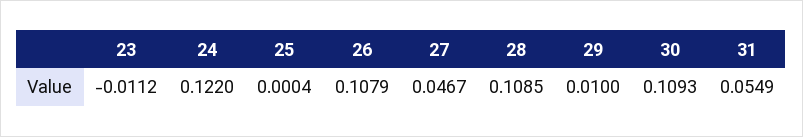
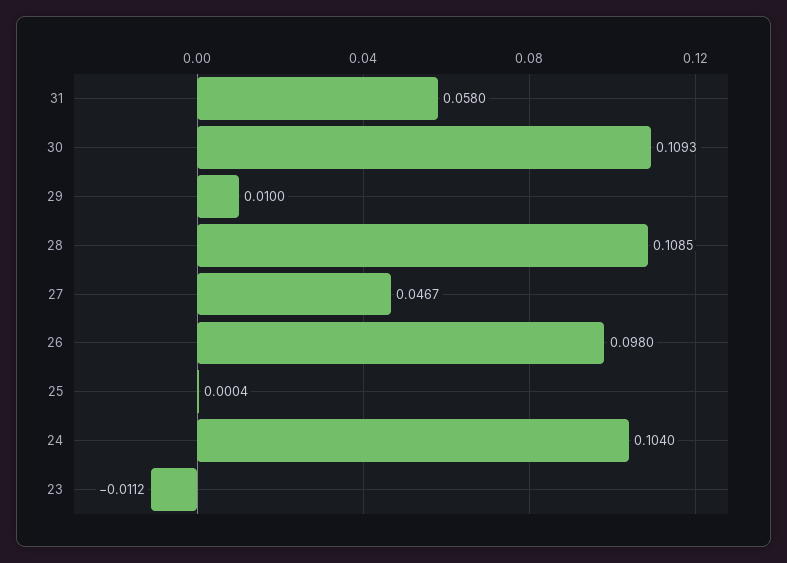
  {
    "23": -0.0112,
-   "24": 0.122,
+   "24": 0.104,
    "25": 0.0004,
-   "26": 0.1079,
+   "26": 0.098,
    "27": 0.0467,
    "28": 0.1085,
    "29": 0.01,
    "30": 0.1093,
-   "31": 0.0549
+   "31": 0.058
  }

